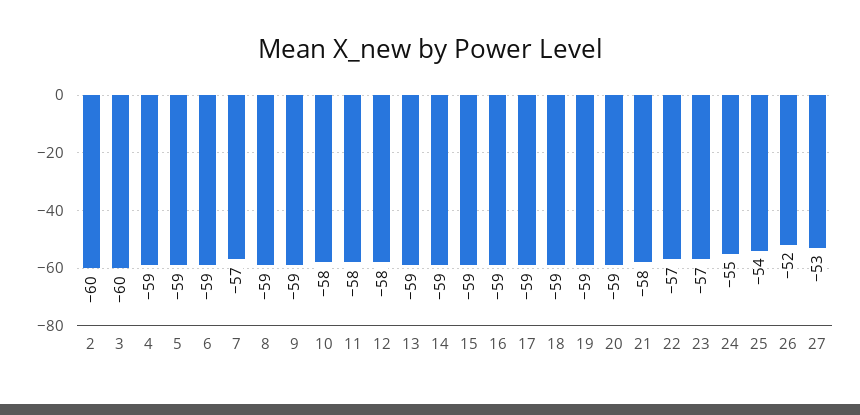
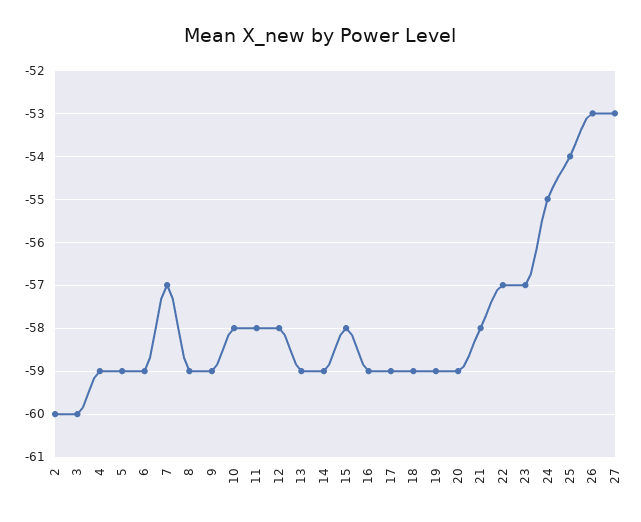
  {
    "2": -60,
    "3": -60,
    "4": -59,
    "5": -59,
    "6": -59,
    "7": -57,
    "8": -59,
    "9": -59,
    "10": -58,
    "11": -58,
    "12": -58,
    "13": -59,
    "14": -59,
-   "15": -59,
+   "15": -58,
    "16": -59,
    "17": -59,
    "18": -59,
    "19": -59,
    "20": -59,
    "21": -58,
    "22": -57,
    "23": -57,
    "24": -55,
    "25": -54,
-   "26": -52,
+   "26": -53,
    "27": -53
  }

